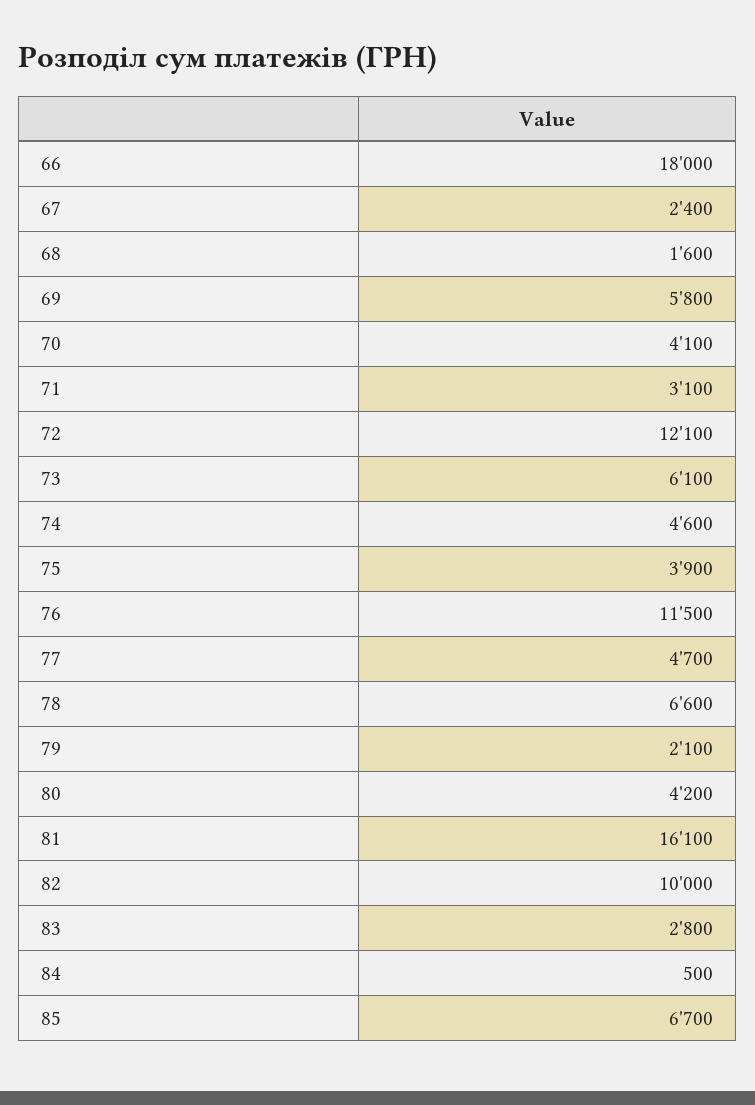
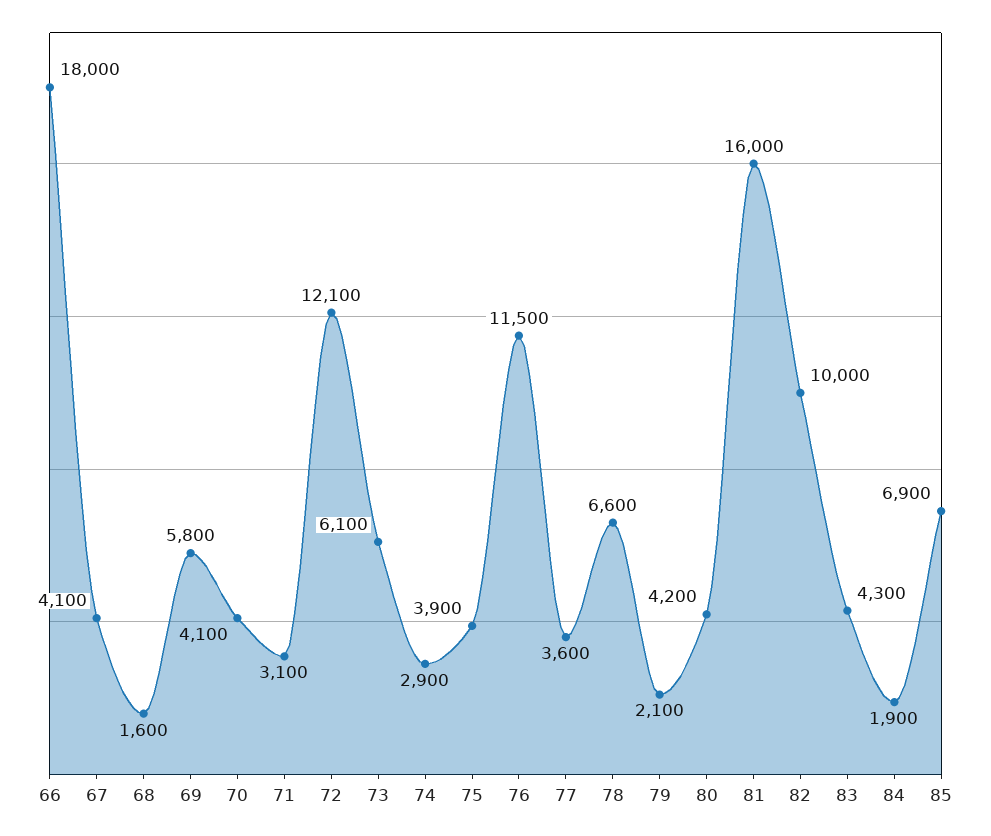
  {
    "66": 18000,
-   "67": 2400,
+   "67": 4100,
    "68": 1600,
    "69": 5800,
    "70": 4100,
    "71": 3100,
    "72": 12100,
    "73": 6100,
-   "74": 4600,
+   "74": 2900,
    "75": 3900,
    "76": 11500,
-   "77": 4700,
+   "77": 3600,
    "78": 6600,
    "79": 2100,
    "80": 4200,
-   "81": 16100,
+   "81": 16000,
    "82": 10000,
-   "83": 2800,
+   "83": 4300,
-   "84": 500,
+   "84": 1900,
-   "85": 6700
+   "85": 6900
  }

